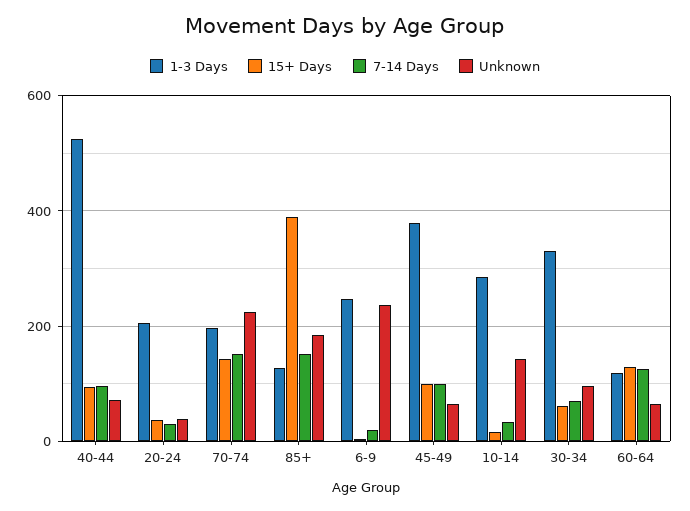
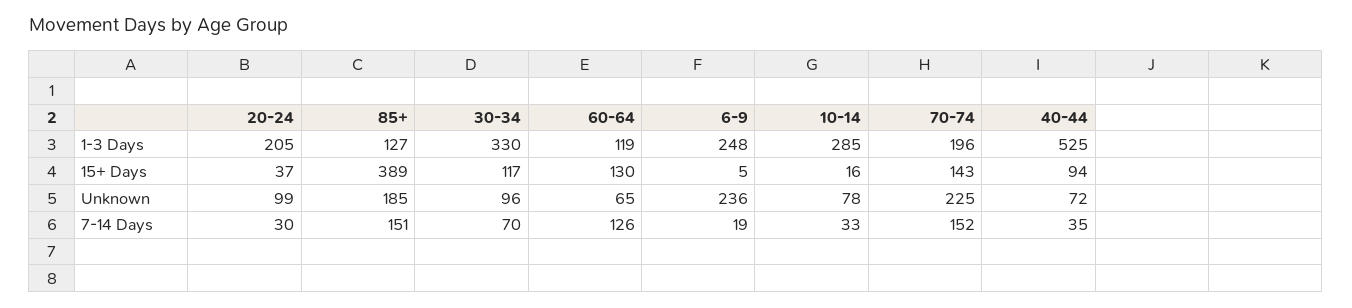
  {
    "1-3 Days": {
      "40-44": 525,
      "20-24": 205,
      "70-74": 196,
      "85+": 127,
      "6-9": 248,
-     "45-49": 380,
      "10-14": 285,
      "30-34": 330,
      "60-64": 119
    },
    "15+ Days": {
      "40-44": 94,
      "20-24": 37,
      "70-74": 143,
      "85+": 389,
      "6-9": 5,
-     "45-49": 100,
      "10-14": 16,
-     "30-34": 60,
+     "30-34": 117,
      "60-64": 130
    },
    "7-14 Days": {
-     "40-44": 100,
+     "40-44": 35,
      "20-24": 30,
      "70-74": 152,
      "85+": 151,
      "6-9": 19,
-     "45-49": 100,
      "10-14": 33,
      "30-34": 70,
      "60-64": 126
    },
    "Unknown": {
      "40-44": 72,
-     "20-24": 40,
+     "20-24": 99,
      "70-74": 225,
      "85+": 185,
      "6-9": 236,
-     "45-49": 60,
-     "10-14": 140,
+     "10-14": 78,
      "30-34": 96,
      "60-64": 65
    }
  }

